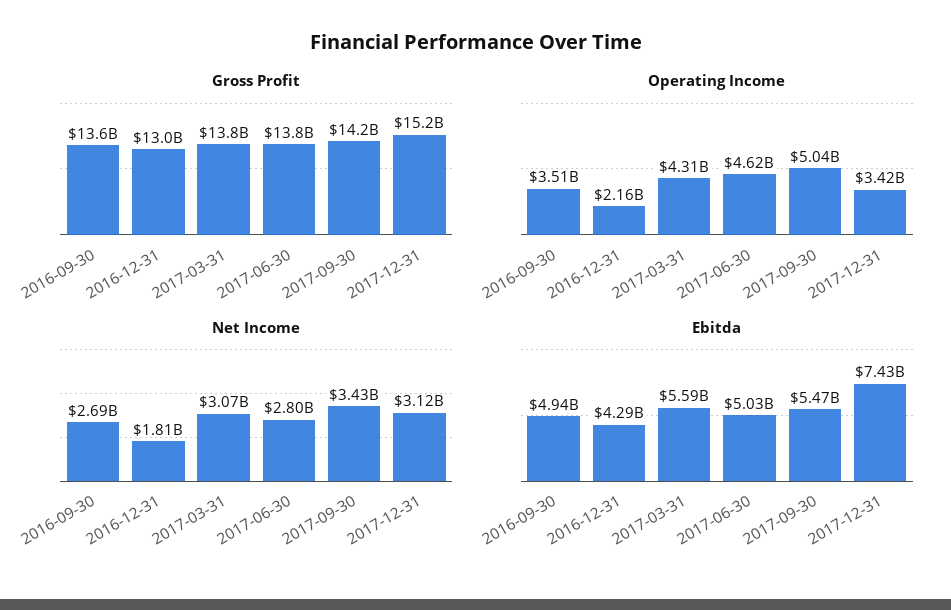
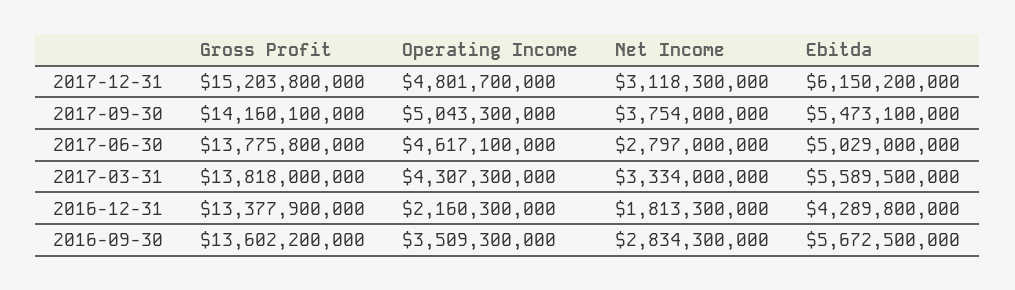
  {
    "Gross Profit": {
      "2016-09-30": 13602200000,
-     "2016-12-31": 13000000000,
+     "2016-12-31": 13377900000,
      "2017-03-31": 13818000000,
      "2017-06-30": 13775800000,
      "2017-09-30": 14160100000,
      "2017-12-31": 15203800000
    },
    "Operating Income": {
      "2016-09-30": 3509300000,
      "2016-12-31": 2160300000,
      "2017-03-31": 4307300000,
      "2017-06-30": 4617100000,
      "2017-09-30": 5043300000,
-     "2017-12-31": 3420000000
+     "2017-12-31": 4801700000
    },
    "Net Income": {
-     "2016-09-30": 2690000000,
+     "2016-09-30": 2834300000,
      "2016-12-31": 1813300000,
-     "2017-03-31": 3070000000,
+     "2017-03-31": 3334000000,
      "2017-06-30": 2797000000,
-     "2017-09-30": 3430000000,
+     "2017-09-30": 3754000000,
      "2017-12-31": 3118300000
    },
    "Ebitda": {
-     "2016-09-30": 4940000000,
+     "2016-09-30": 5672500000,
      "2016-12-31": 4289800000,
      "2017-03-31": 5589500000,
      "2017-06-30": 5029000000,
      "2017-09-30": 5473100000,
-     "2017-12-31": 7430000000
+     "2017-12-31": 6150200000
    }
  }

